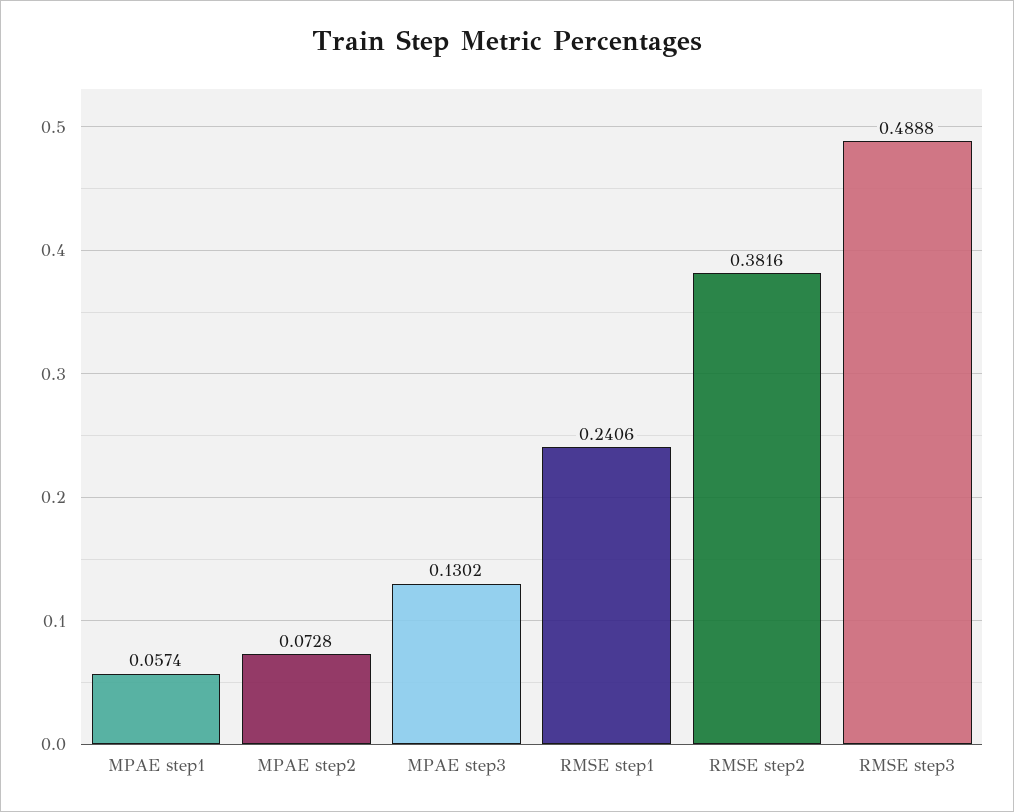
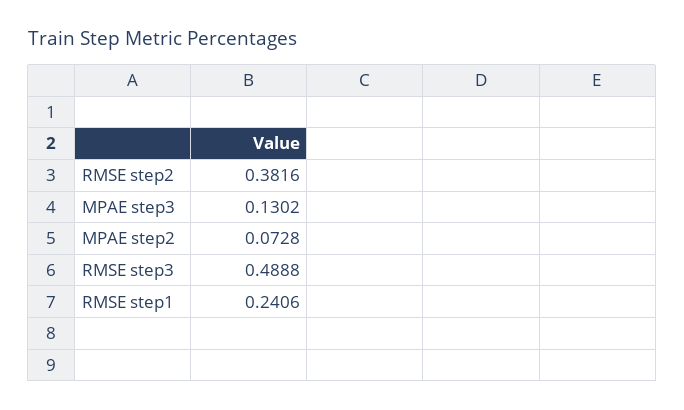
  {
-   "MPAE step1": 0.0574,
    "MPAE step2": 0.0728,
    "MPAE step3": 0.1302,
    "RMSE step1": 0.2406,
    "RMSE step2": 0.3816,
    "RMSE step3": 0.4888
  }

